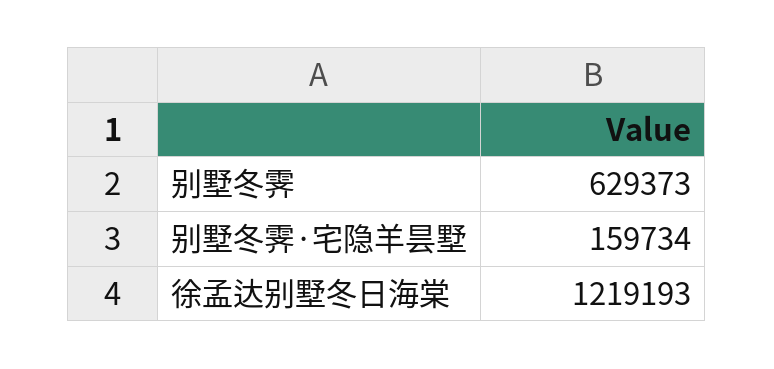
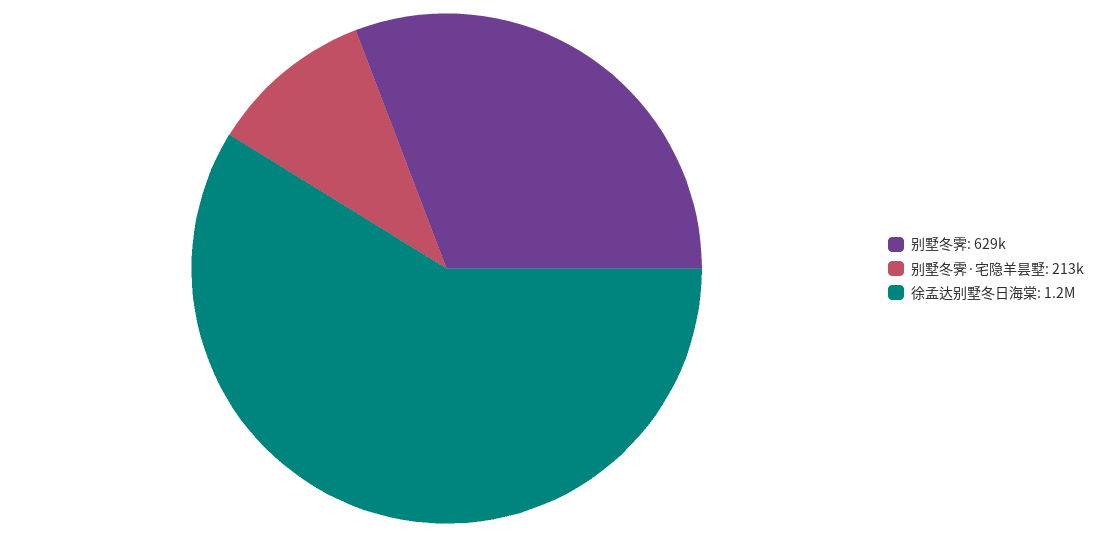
  {
    "别墅冬霁": 629373,
-   "别墅冬霁·宅隐羊昙墅": 159734,
+   "别墅冬霁·宅隐羊昙墅": 213000,
    "徐孟达别墅冬日海棠": 1219193
  }

